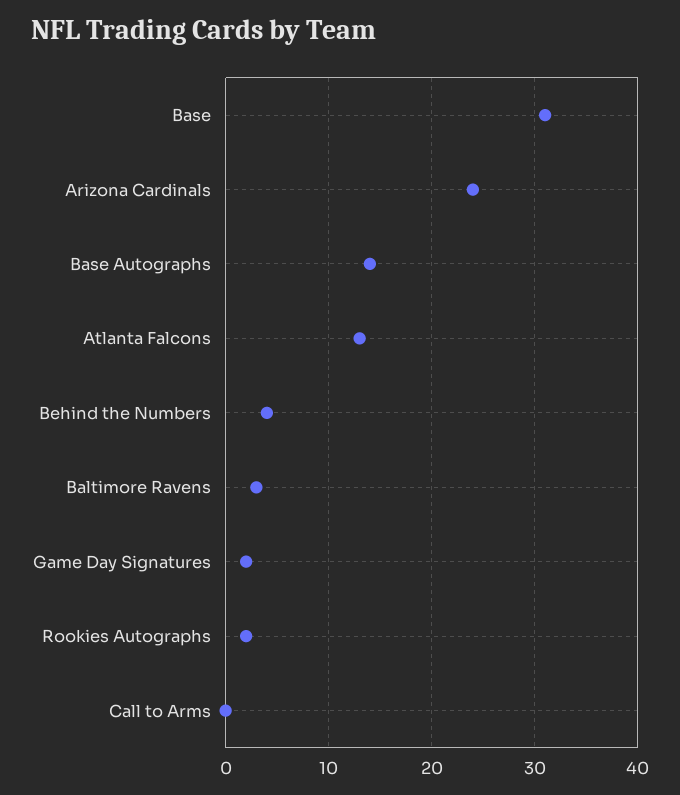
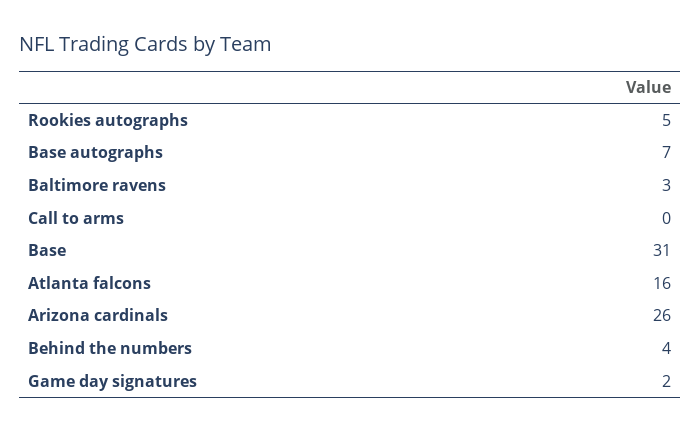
  {
    "Base": 31,
-   "Arizona Cardinals": 24,
+   "Arizona Cardinals": 26,
-   "Base Autographs": 14,
+   "Base Autographs": 7,
-   "Atlanta Falcons": 13,
+   "Atlanta Falcons": 16,
    "Behind the Numbers": 4,
    "Baltimore Ravens": 3,
    "Game Day Signatures": 2,
-   "Rookies Autographs": 2,
+   "Rookies Autographs": 5,
    "Call to Arms": 0
  }

